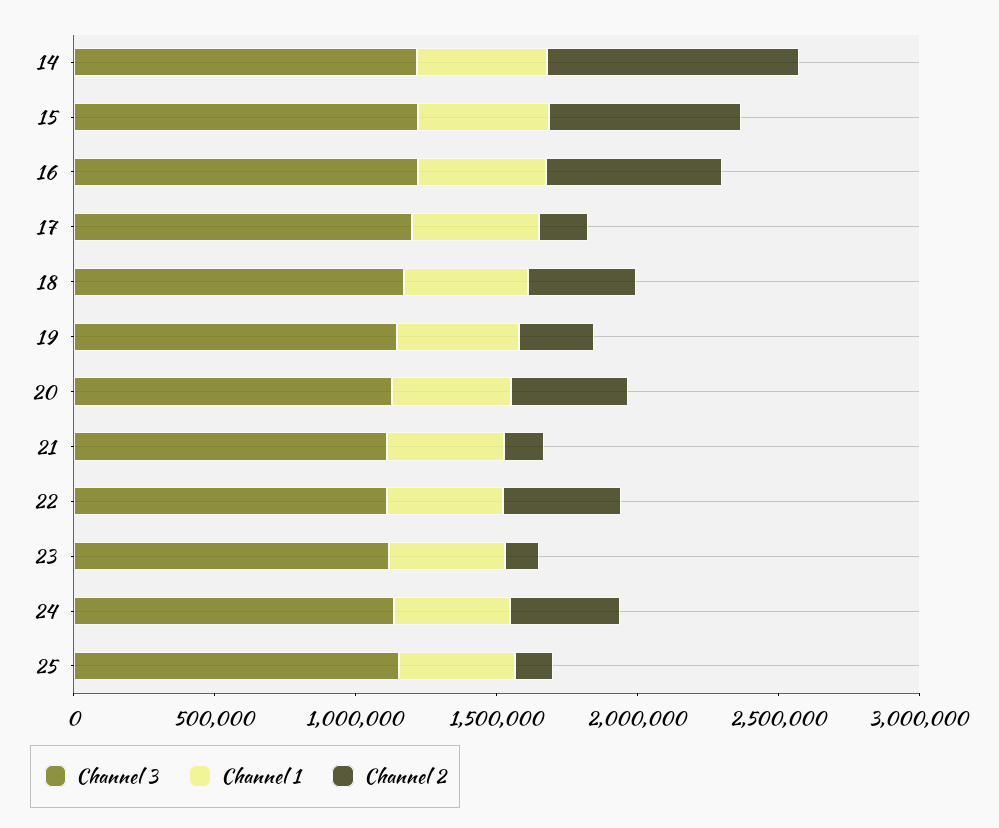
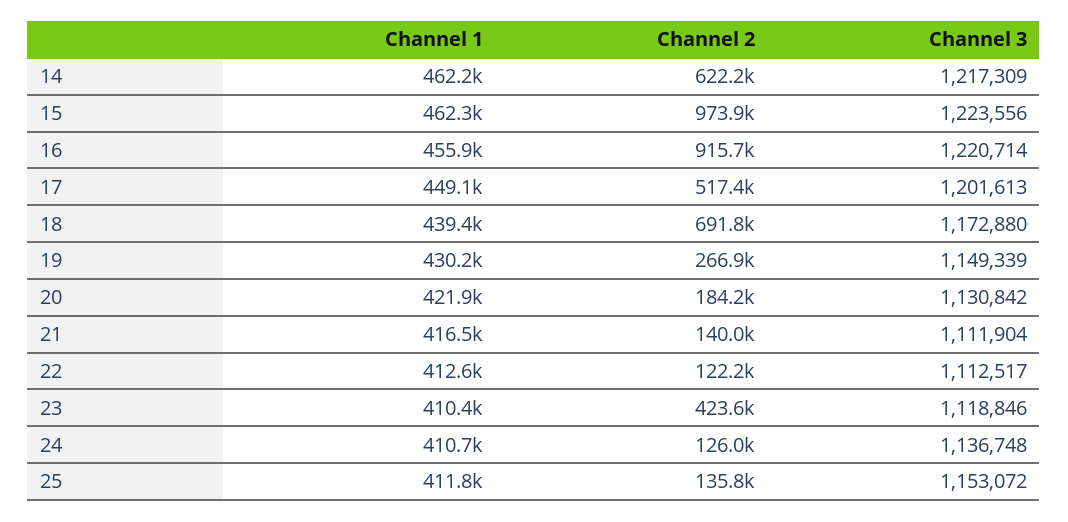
  {
    "Channel 3": {
      "14": 1217309,
      "15": 1223556,
      "16": 1220714,
      "17": 1201613,
      "18": 1172880,
      "19": 1149339,
      "20": 1130842,
      "21": 1111904,
      "22": 1112517,
      "23": 1118846,
      "24": 1136748,
      "25": 1153072
    },
    "Channel 1": {
      "14": 462200,
      "15": 462300,
      "16": 455900,
      "17": 449100,
      "18": 439400,
      "19": 430200,
      "20": 421900,
      "21": 416500,
      "22": 412600,
      "23": 410400,
      "24": 410700,
      "25": 411800
    },
    "Channel 2": {
-     "14": 900000,
+     "14": 622200,
-     "15": 700000,
+     "15": 973900,
-     "16": 600000,
+     "16": 915700,
-     "17": 200000,
+     "17": 517400,
-     "18": 400000,
+     "18": 691800,
      "19": 266900,
-     "20": 400000,
+     "20": 184200,
      "21": 140000,
-     "22": 400000,
+     "22": 122200,
-     "23": 100000,
+     "23": 423600,
-     "24": 400000,
+     "24": 126000,
      "25": 135800
    }
  }

